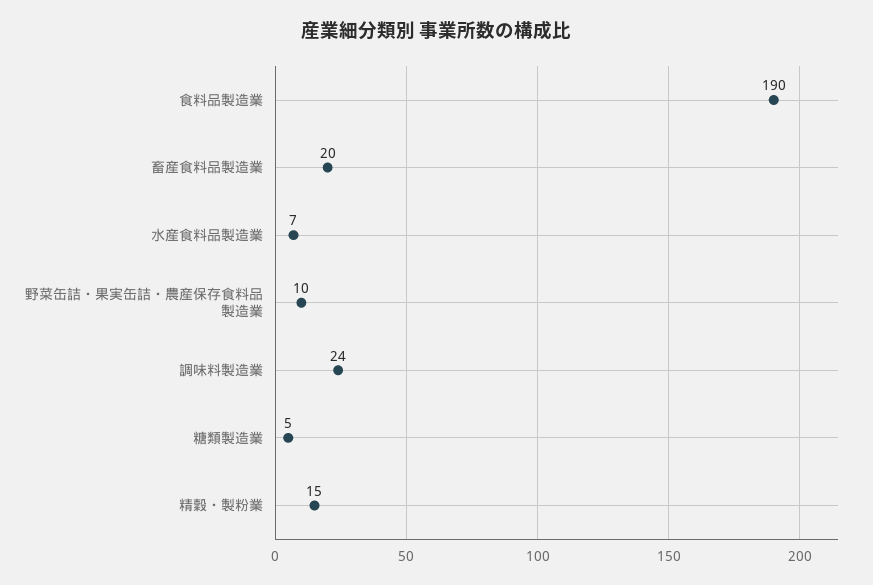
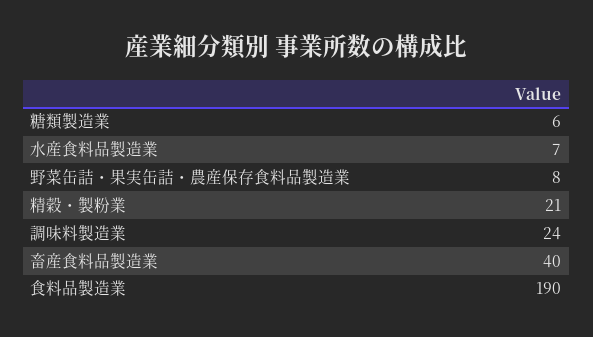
  {
    "食料品製造業": 190,
-   "畜産食料品製造業": 20,
+   "畜産食料品製造業": 40,
    "水産食料品製造業": 7,
-   "野菜缶詰・果実缶詰・農産保存食料品製造業": 10,
+   "野菜缶詰・果実缶詰・農産保存食料品製造業": 8,
    "調味料製造業": 24,
-   "糖類製造業": 5,
+   "糖類製造業": 6,
-   "精穀・製粉業": 15
+   "精穀・製粉業": 21
  }

